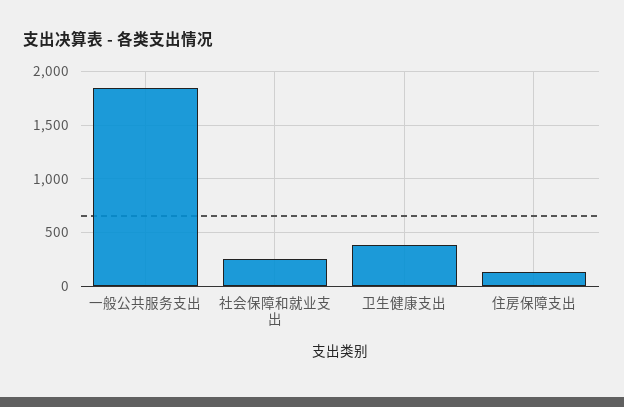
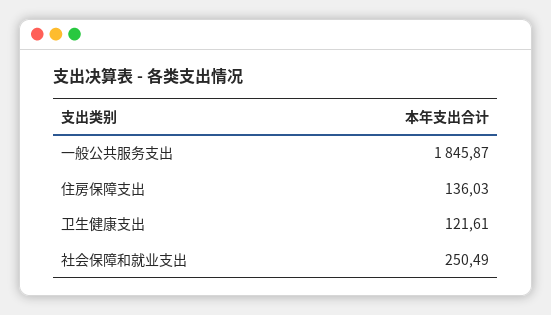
  {
    "一般公共服务支出": 1845.87,
    "社会保障和就业支出": 250.49,
-   "卫生健康支出": 400,
+   "卫生健康支出": 121.61,
    "住房保障支出": 136.03
  }

